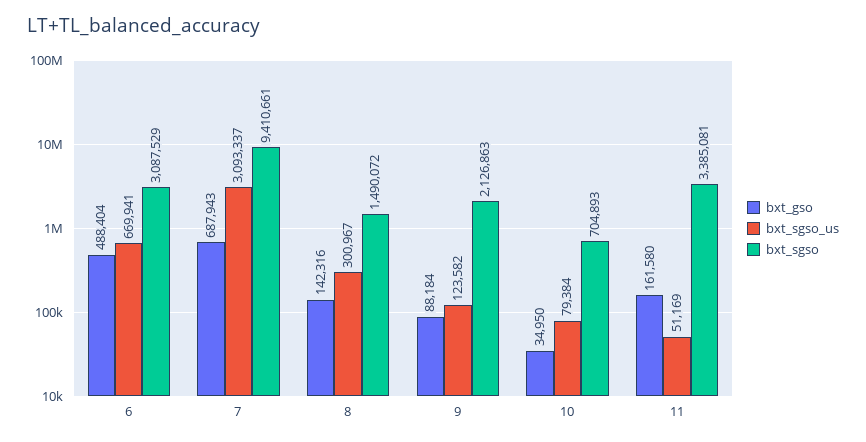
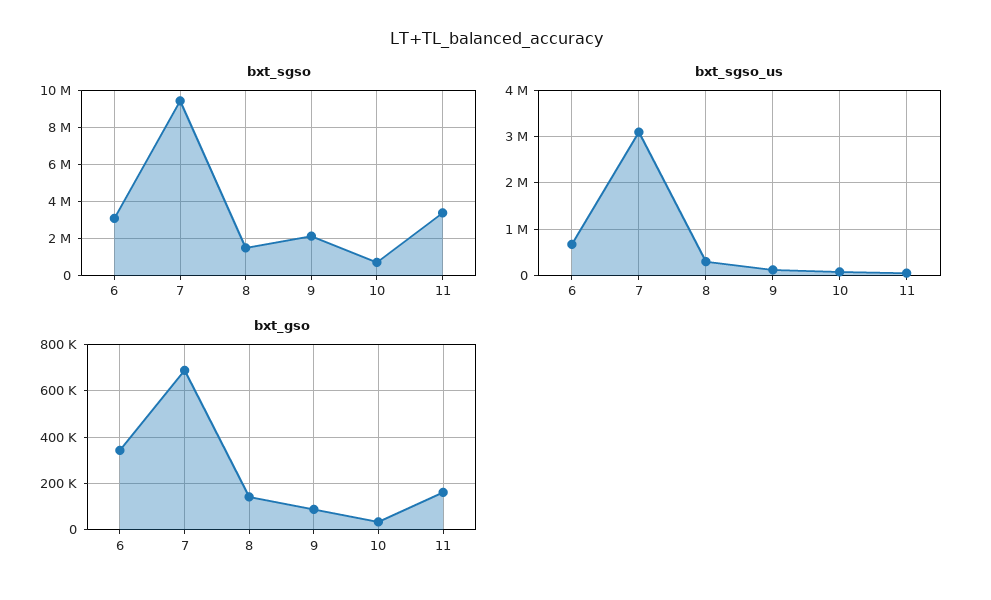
  {
    "bxt_gso": {
-     "6": 488404,
+     "6": 350000,
      "7": 687943,
      "8": 142316,
      "9": 88184,
      "10": 34950,
      "11": 161580
    },
    "bxt_sgso_us": {
      "6": 669941,
      "7": 3093337,
      "8": 300967,
      "9": 123582,
      "10": 79384,
      "11": 51169
    },
    "bxt_sgso": {
      "6": 3087529,
      "7": 9410661,
      "8": 1490072,
      "9": 2126863,
      "10": 704893,
      "11": 3385081
    }
  }

